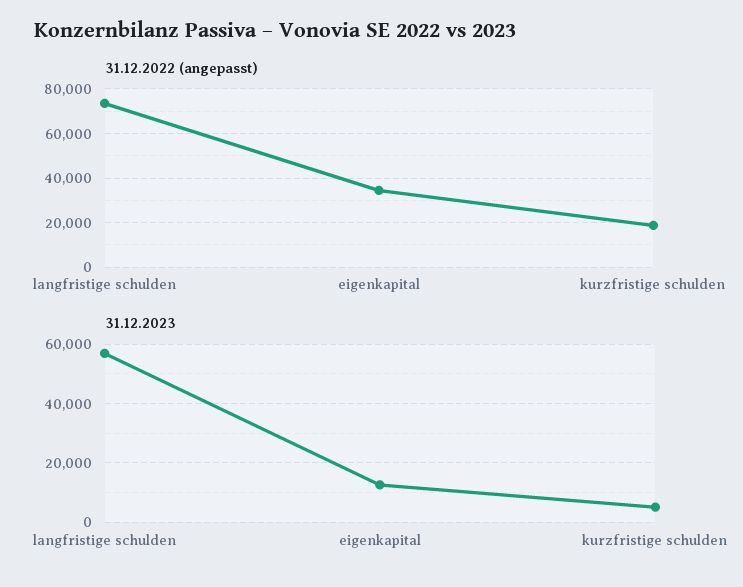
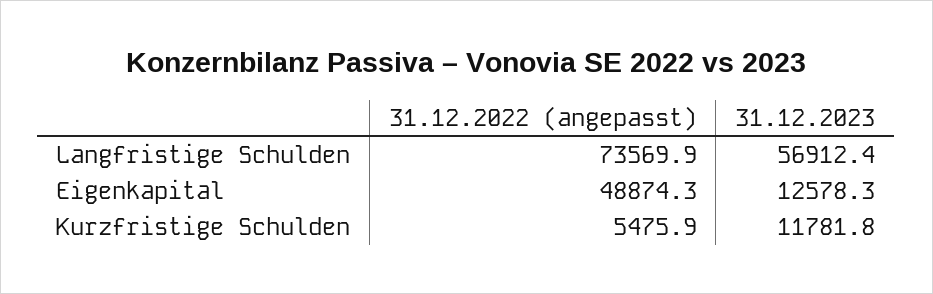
  {
    "31.12.2022 (angepasst)": {
      "langfristige schulden": 73569.9,
-     "eigenkapital": 35000,
+     "eigenkapital": 48874.3,
-     "kurzfristige schulden": 20000
+     "kurzfristige schulden": 5475.9
    },
    "31.12.2023": {
      "langfristige schulden": 56912.4,
      "eigenkapital": 12578.3,
-     "kurzfristige schulden": 5000
+     "kurzfristige schulden": 11781.8
    }
  }

